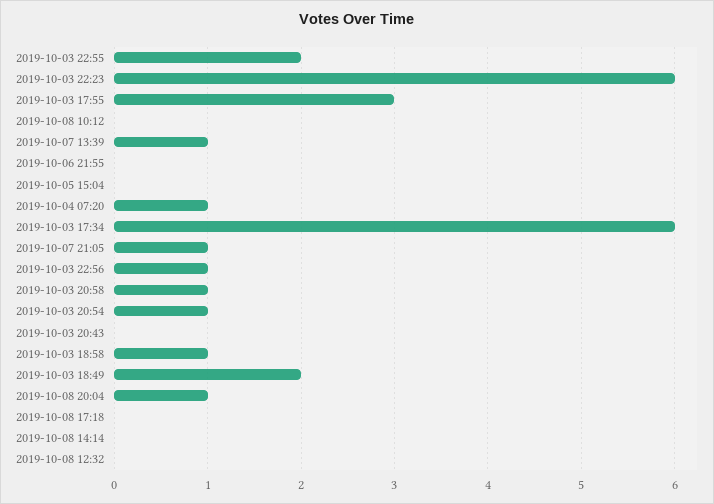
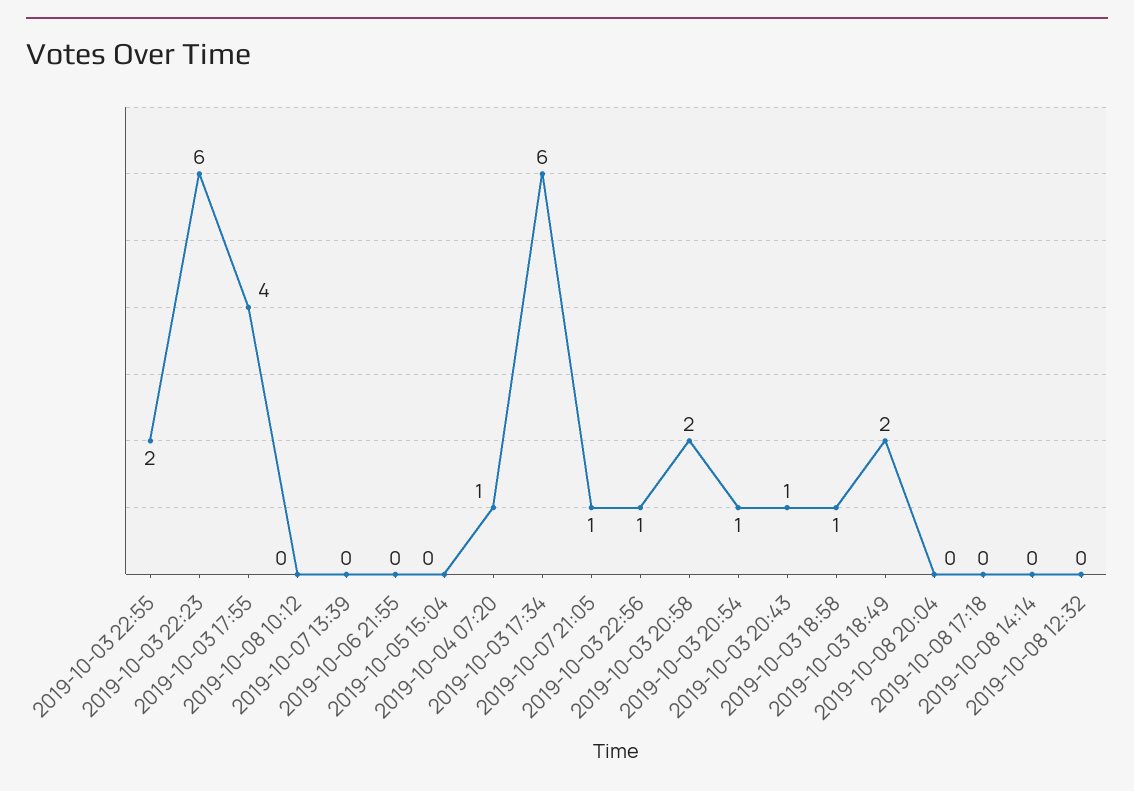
  {
    "2019-10-03 22:55": 2,
    "2019-10-03 22:23": 6,
-   "2019-10-03 17:55": 3,
+   "2019-10-03 17:55": 4,
    "2019-10-08 10:12": 0,
-   "2019-10-07 13:39": 1,
+   "2019-10-07 13:39": 0,
    "2019-10-06 21:55": 0,
    "2019-10-05 15:04": 0,
    "2019-10-04 07:20": 1,
    "2019-10-03 17:34": 6,
    "2019-10-07 21:05": 1,
    "2019-10-03 22:56": 1,
-   "2019-10-03 20:58": 1,
+   "2019-10-03 20:58": 2,
    "2019-10-03 20:54": 1,
-   "2019-10-03 20:43": 0,
+   "2019-10-03 20:43": 1,
    "2019-10-03 18:58": 1,
    "2019-10-03 18:49": 2,
-   "2019-10-08 20:04": 1,
+   "2019-10-08 20:04": 0,
    "2019-10-08 17:18": 0,
    "2019-10-08 14:14": 0,
    "2019-10-08 12:32": 0
  }

